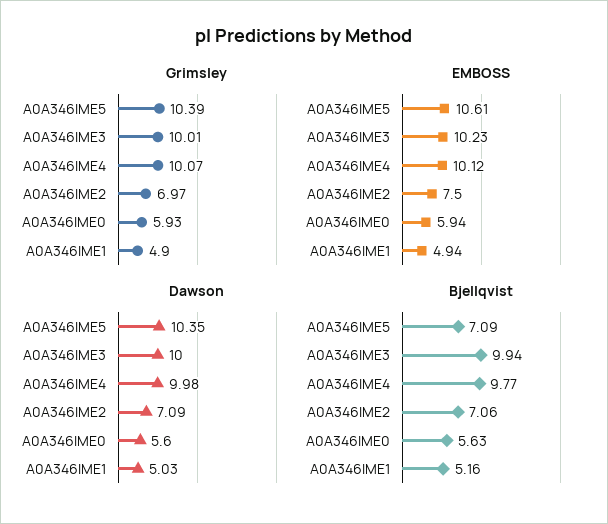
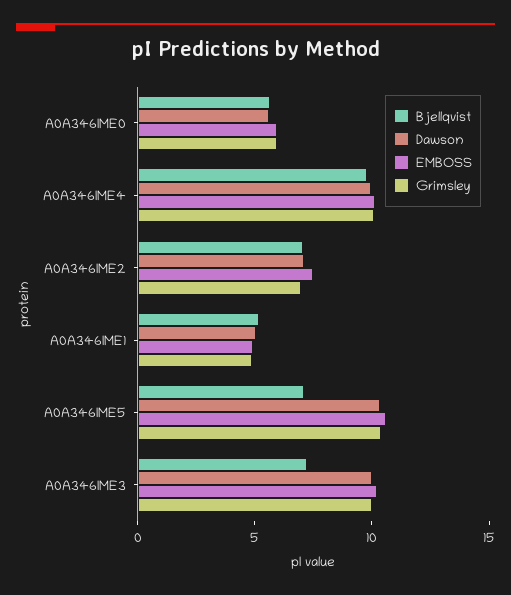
  {
    "Grimsley": {
      "A0A346IME5": 10.39,
      "A0A346IME3": 10.01,
      "A0A346IME4": 10.07,
      "A0A346IME2": 6.97,
      "A0A346IME0": 5.93,
      "A0A346IME1": 4.9
    },
    "EMBOSS": {
      "A0A346IME5": 10.61,
      "A0A346IME3": 10.23,
      "A0A346IME4": 10.12,
      "A0A346IME2": 7.5,
      "A0A346IME0": 5.94,
      "A0A346IME1": 4.94
    },
    "Dawson": {
      "A0A346IME5": 10.35,
      "A0A346IME3": 10,
      "A0A346IME4": 9.98,
      "A0A346IME2": 7.09,
      "A0A346IME0": 5.6,
      "A0A346IME1": 5.03
    },
    "Bjellqvist": {
      "A0A346IME5": 7.09,
-     "A0A346IME3": 9.94,
+     "A0A346IME3": 7,
      "A0A346IME4": 9.77,
      "A0A346IME2": 7.06,
      "A0A346IME0": 5.63,
      "A0A346IME1": 5.16
    }
  }

